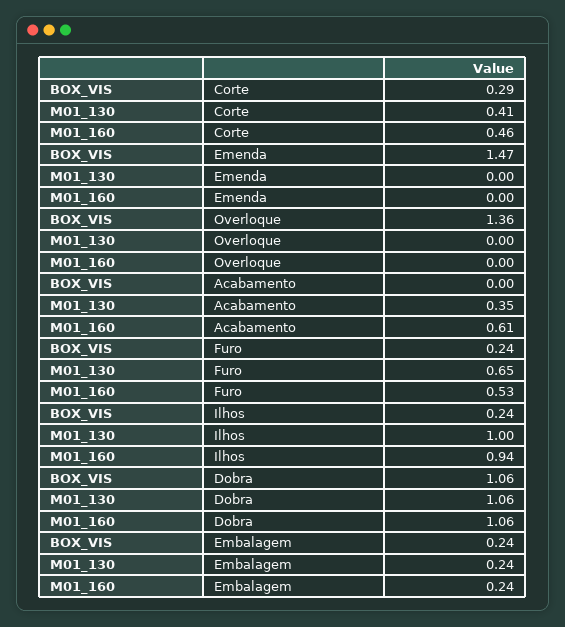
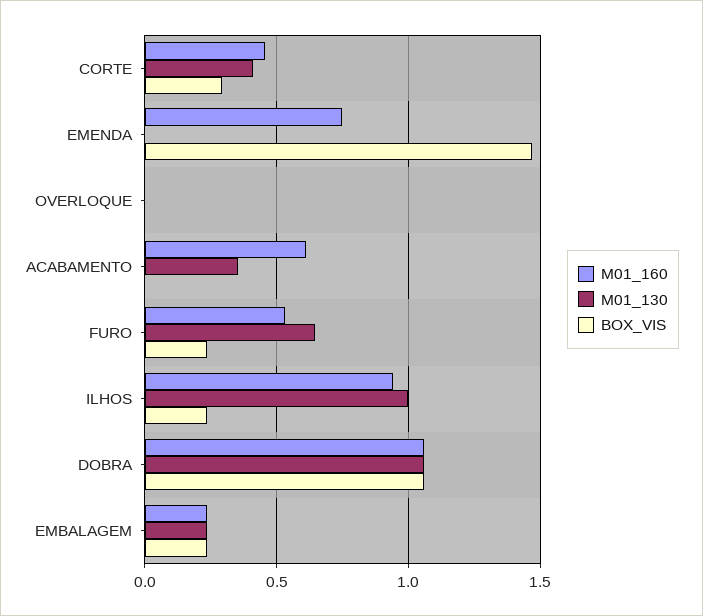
  {
    "BOX_VIS": {
      "Corte": 0.29,
      "Emenda": 1.47,
-     "Overloque": 1.36,
+     "Overloque": 0,
      "Acabamento": 0,
      "Furo": 0.24,
      "Ilhos": 0.24,
      "Dobra": 1.06,
      "Embalagem": 0.24
    },
    "M01_130": {
      "Corte": 0.41,
      "Emenda": 0,
      "Overloque": 0,
      "Acabamento": 0.35,
      "Furo": 0.65,
      "Ilhos": 1,
      "Dobra": 1.06,
      "Embalagem": 0.24
    },
    "M01_160": {
      "Corte": 0.46,
-     "Emenda": 0,
+     "Emenda": 0.75,
      "Overloque": 0,
      "Acabamento": 0.61,
      "Furo": 0.53,
      "Ilhos": 0.94,
      "Dobra": 1.06,
      "Embalagem": 0.24
    }
  }

